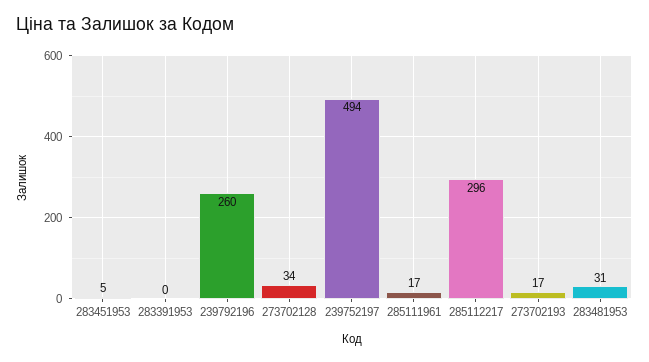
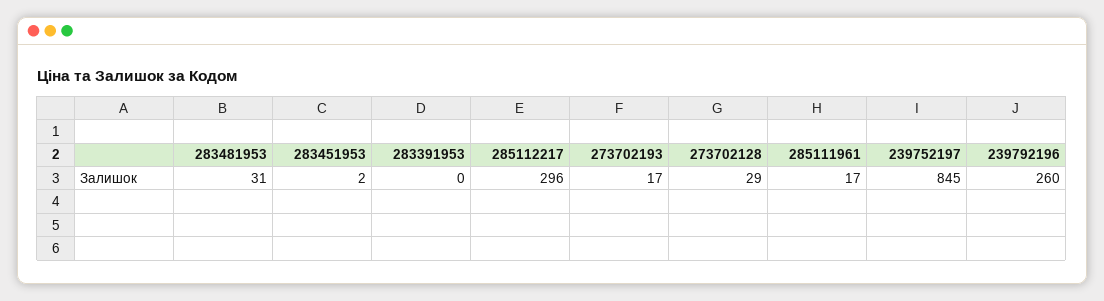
  {
-   "283451953": 5,
+   "283451953": 2,
    "283391953": 0,
    "239792196": 260,
-   "273702128": 34,
+   "273702128": 29,
-   "239752197": 494,
+   "239752197": 845,
    "285111961": 17,
    "285112217": 296,
    "273702193": 17,
    "283481953": 31
  }

